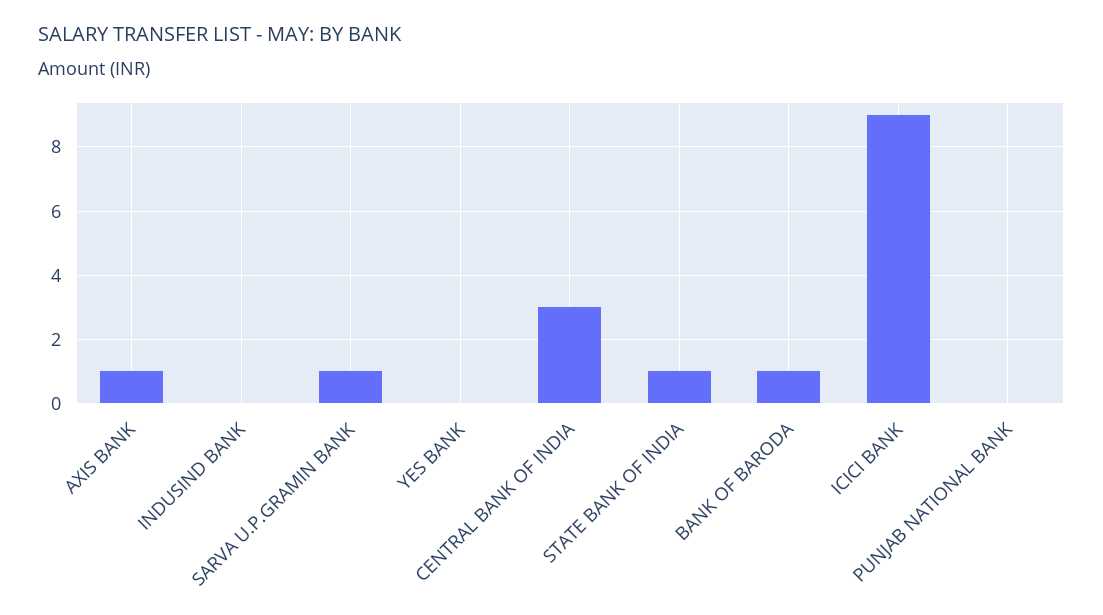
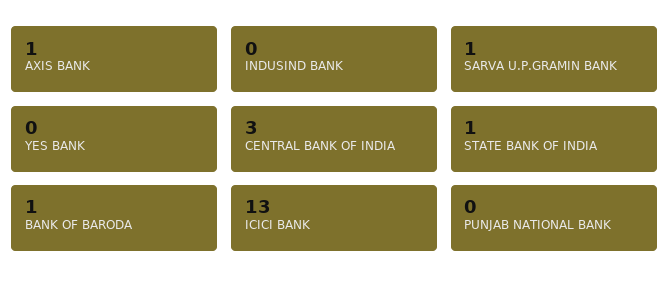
  {
    "AXIS BANK": 1,
    "INDUSIND BANK": 0,
    "SARVA U.P.GRAMIN BANK": 1,
    "YES BANK": 0,
    "CENTRAL BANK OF INDIA": 3,
    "STATE BANK OF INDIA": 1,
    "BANK OF BARODA": 1,
-   "ICICI BANK": 9,
+   "ICICI BANK": 13,
    "PUNJAB NATIONAL BANK": 0
  }

